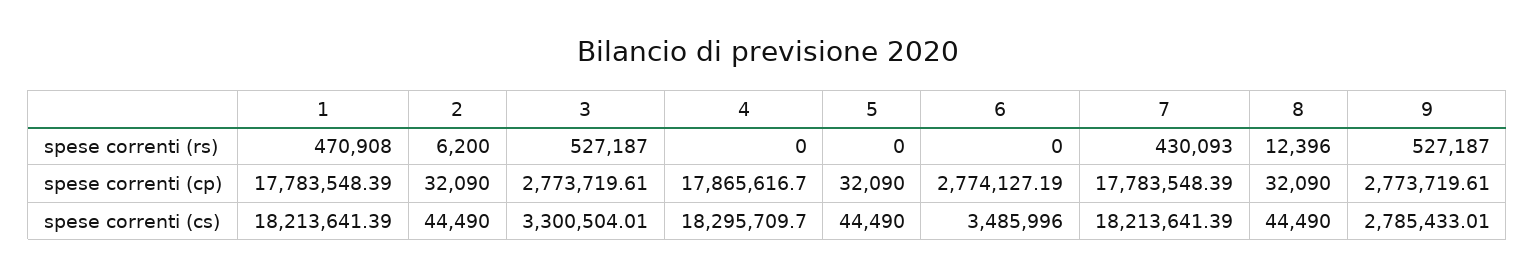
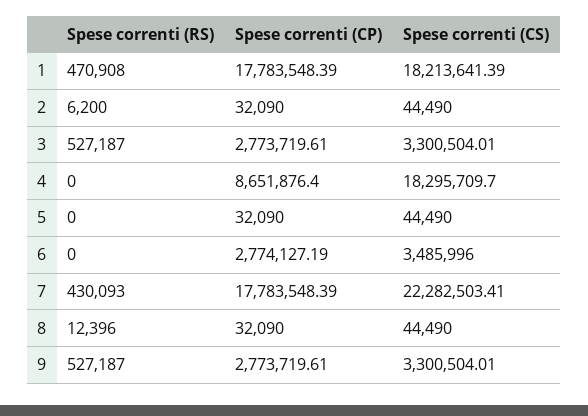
  {
    "1": {
      "spese correnti (rs)": 470908,
      "spese correnti (cp)": 17783548.39,
      "spese correnti (cs)": 18213641.39
    },
    "2": {
      "spese correnti (rs)": 6200,
      "spese correnti (cp)": 32090,
      "spese correnti (cs)": 44490
    },
    "3": {
      "spese correnti (rs)": 527187,
      "spese correnti (cp)": 2773719.61,
      "spese correnti (cs)": 3300504.01
    },
    "4": {
      "spese correnti (rs)": 0,
-     "spese correnti (cp)": 17865616.7,
+     "spese correnti (cp)": 8651876.4,
      "spese correnti (cs)": 18295709.7
    },
    "5": {
      "spese correnti (rs)": 0,
      "spese correnti (cp)": 32090,
      "spese correnti (cs)": 44490
    },
    "6": {
      "spese correnti (rs)": 0,
      "spese correnti (cp)": 2774127.19,
      "spese correnti (cs)": 3485996
    },
    "7": {
      "spese correnti (rs)": 430093,
      "spese correnti (cp)": 17783548.39,
-     "spese correnti (cs)": 18213641.39
+     "spese correnti (cs)": 22282503.41
    },
    "8": {
      "spese correnti (rs)": 12396,
      "spese correnti (cp)": 32090,
      "spese correnti (cs)": 44490
    },
    "9": {
      "spese correnti (rs)": 527187,
      "spese correnti (cp)": 2773719.61,
-     "spese correnti (cs)": 2785433.01
+     "spese correnti (cs)": 3300504.01
    }
  }

